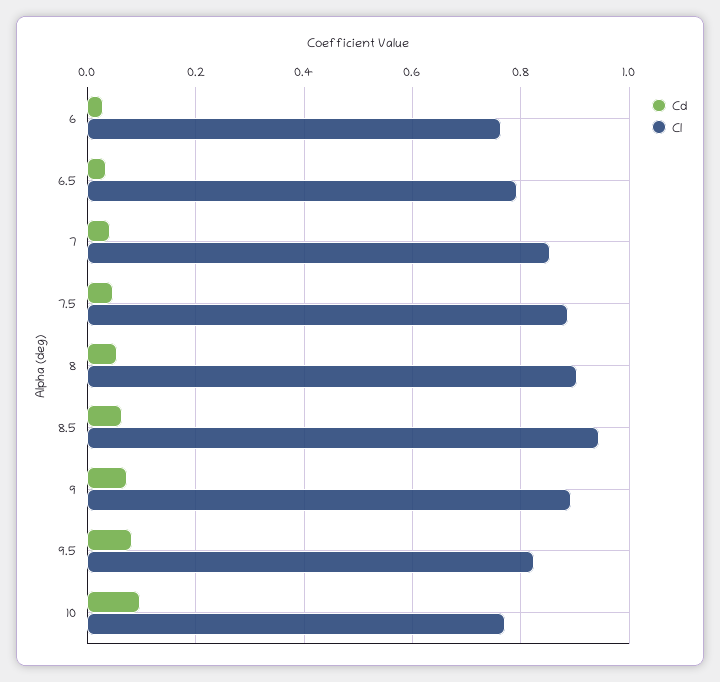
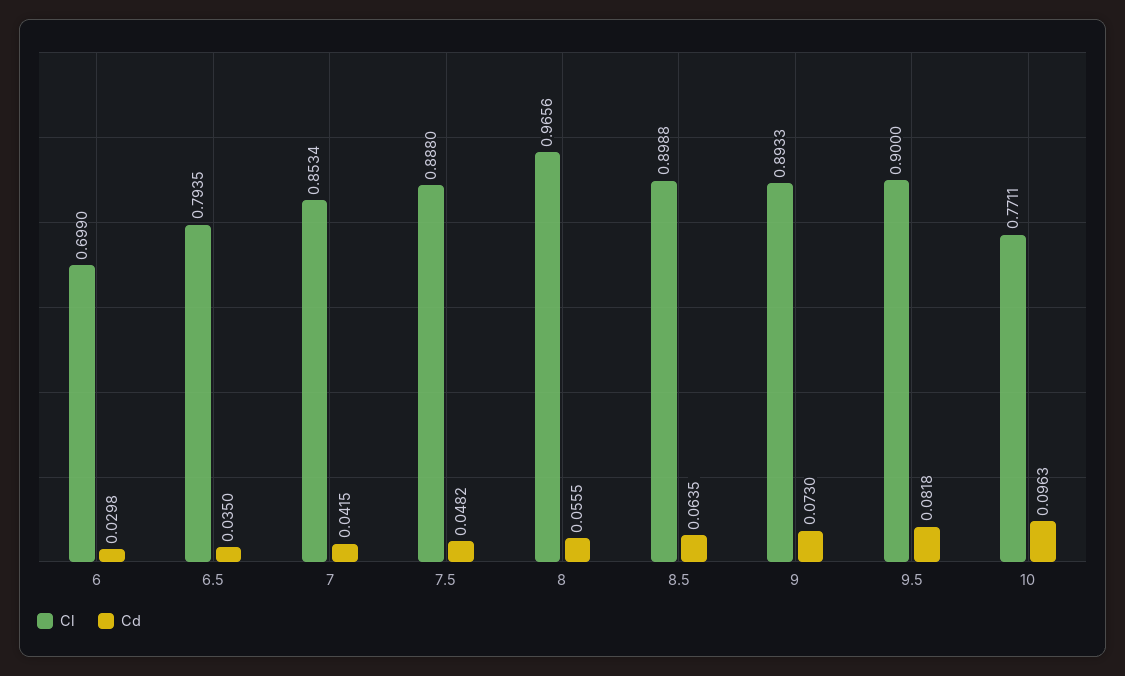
  {
    "Cd": {
      "6": 0.0298,
      "6.5": 0.035,
      "7": 0.0415,
      "7.5": 0.0482,
      "8": 0.0555,
      "8.5": 0.0635,
      "9": 0.073,
      "9.5": 0.0818,
      "10": 0.0963
    },
    "Cl": {
-     "6": 0.76,
+     "6": 0.699,
      "6.5": 0.7935,
      "7": 0.8534,
      "7.5": 0.888,
-     "8": 0.9,
+     "8": 0.9656,
-     "8.5": 0.94,
+     "8.5": 0.8988,
      "9": 0.8933,
-     "9.5": 0.82,
+     "9.5": 0.9,
      "10": 0.7711
    }
  }

